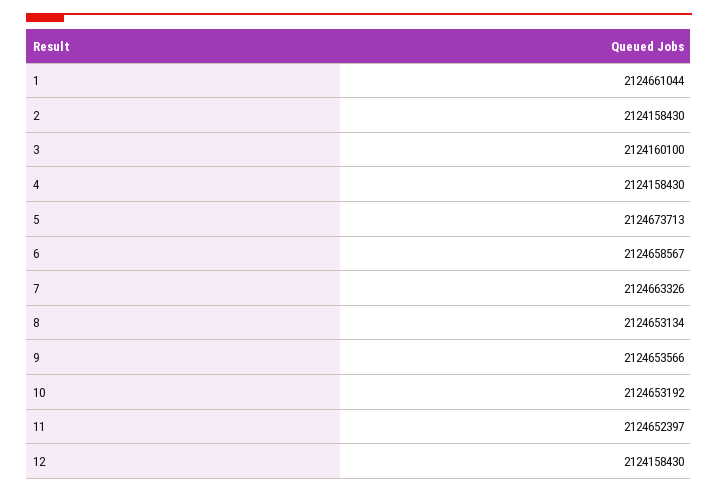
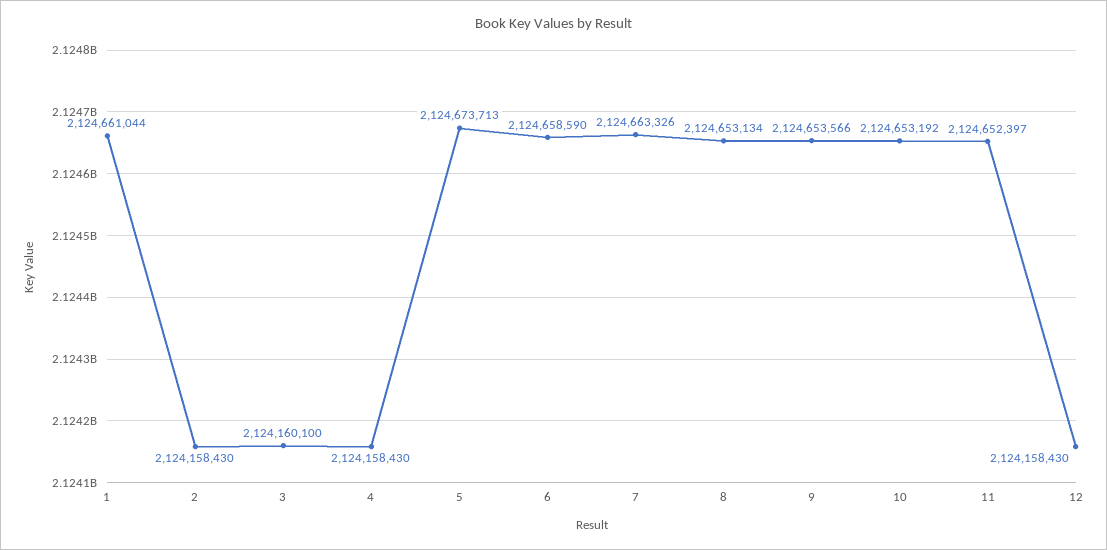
  {
    "1": 2124661044,
    "2": 2124158430,
    "3": 2124160100,
    "4": 2124158430,
    "5": 2124673713,
-   "6": 2124658567,
+   "6": 2124658590,
    "7": 2124663326,
    "8": 2124653134,
    "9": 2124653566,
    "10": 2124653192,
    "11": 2124652397,
    "12": 2124158430
  }

